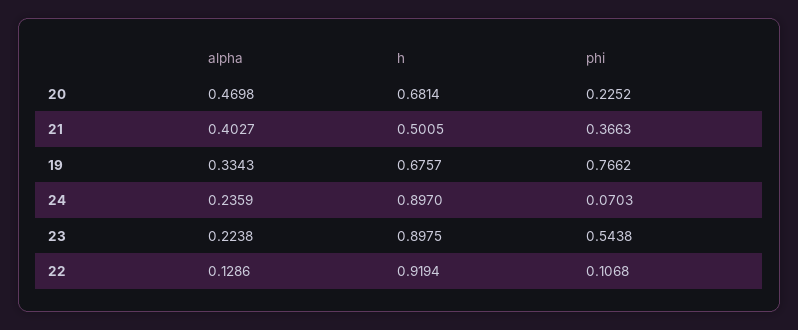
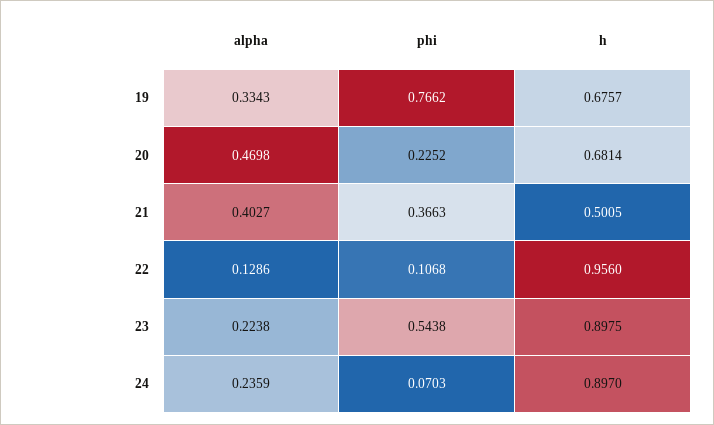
  {
    "alpha": {
      "20": 0.4698,
      "21": 0.4027,
      "19": 0.3343,
      "24": 0.2359,
      "23": 0.2238,
      "22": 0.1286
    },
    "h": {
      "20": 0.6814,
      "21": 0.5005,
      "19": 0.6757,
      "24": 0.897,
      "23": 0.8975,
-     "22": 0.9194
+     "22": 0.956
    },
    "phi": {
      "20": 0.2252,
      "21": 0.3663,
      "19": 0.7662,
      "24": 0.0703,
      "23": 0.5438,
      "22": 0.1068
    }
  }

